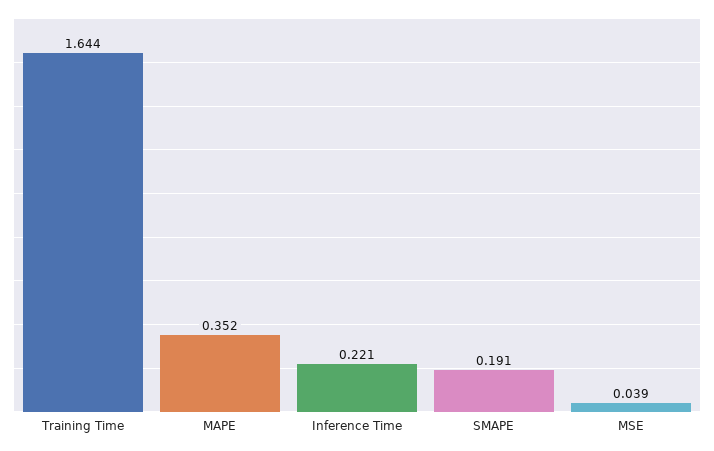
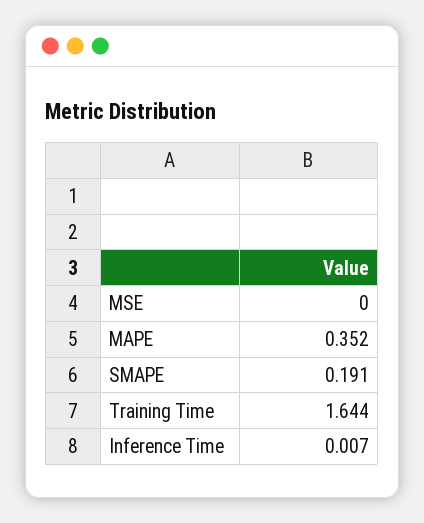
  {
    "Training Time": 1.644,
    "MAPE": 0.352,
-   "Inference Time": 0.221,
+   "Inference Time": 0.007,
    "SMAPE": 0.191,
-   "MSE": 0.039
+   "MSE": 0
  }

